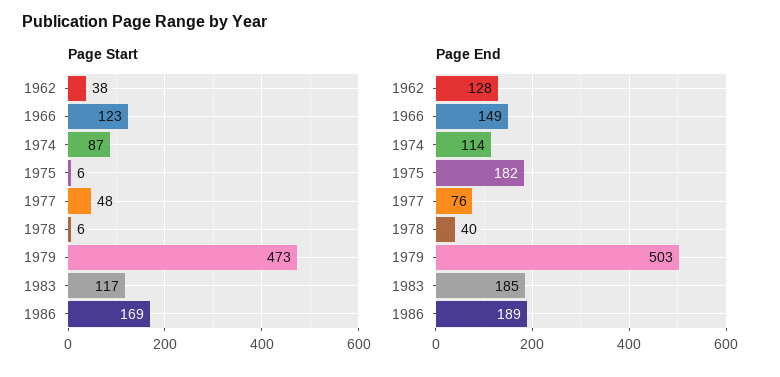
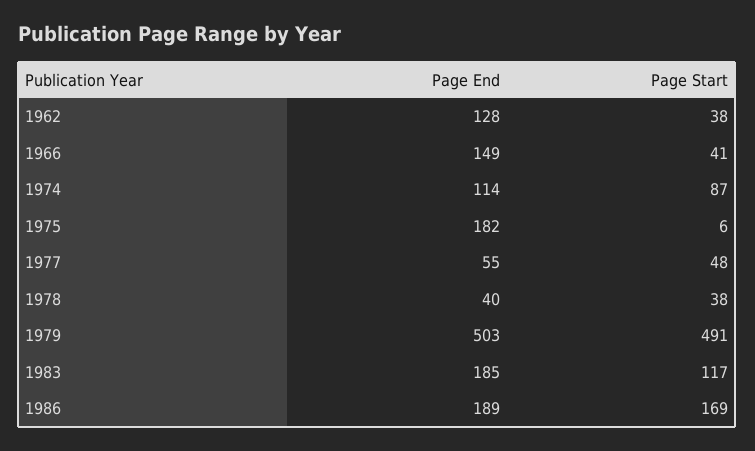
  {
    "Page Start": {
      "1962": 38,
-     "1966": 123,
+     "1966": 41,
      "1974": 87,
      "1975": 6,
      "1977": 48,
-     "1978": 6,
+     "1978": 38,
-     "1979": 473,
+     "1979": 491,
      "1983": 117,
      "1986": 169
    },
    "Page End": {
      "1962": 128,
      "1966": 149,
      "1974": 114,
      "1975": 182,
-     "1977": 76,
+     "1977": 55,
      "1978": 40,
      "1979": 503,
      "1983": 185,
      "1986": 189
    }
  }

